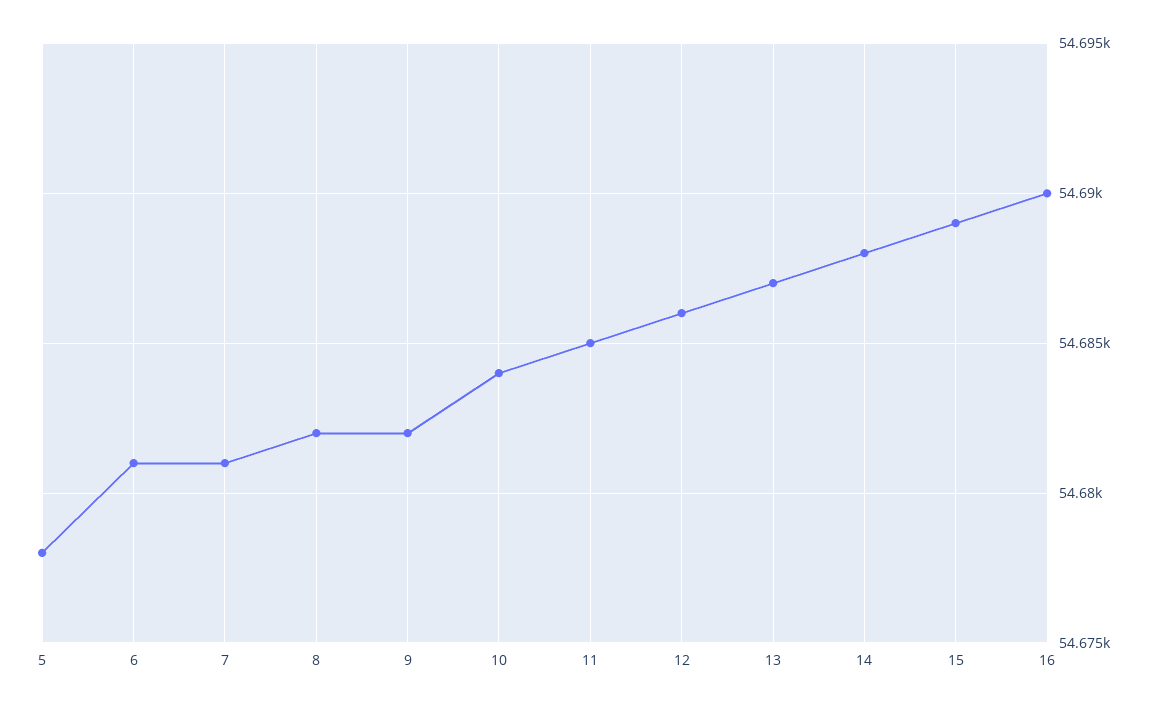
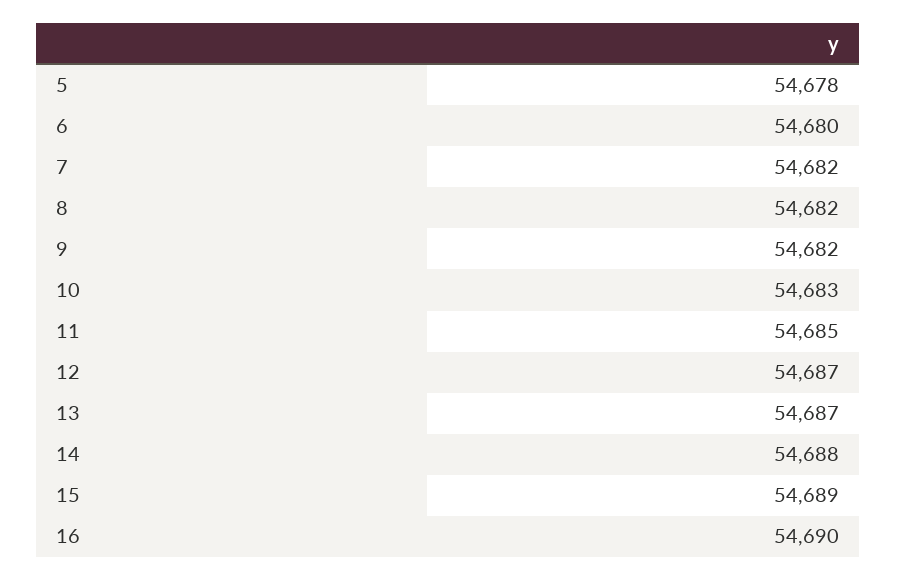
  {
    "5": 54678,
-   "6": 54681,
+   "6": 54680,
-   "7": 54681,
+   "7": 54682,
    "8": 54682,
    "9": 54682,
-   "10": 54684,
+   "10": 54683,
    "11": 54685,
-   "12": 54686,
+   "12": 54687,
    "13": 54687,
    "14": 54688,
    "15": 54689,
    "16": 54690
  }

